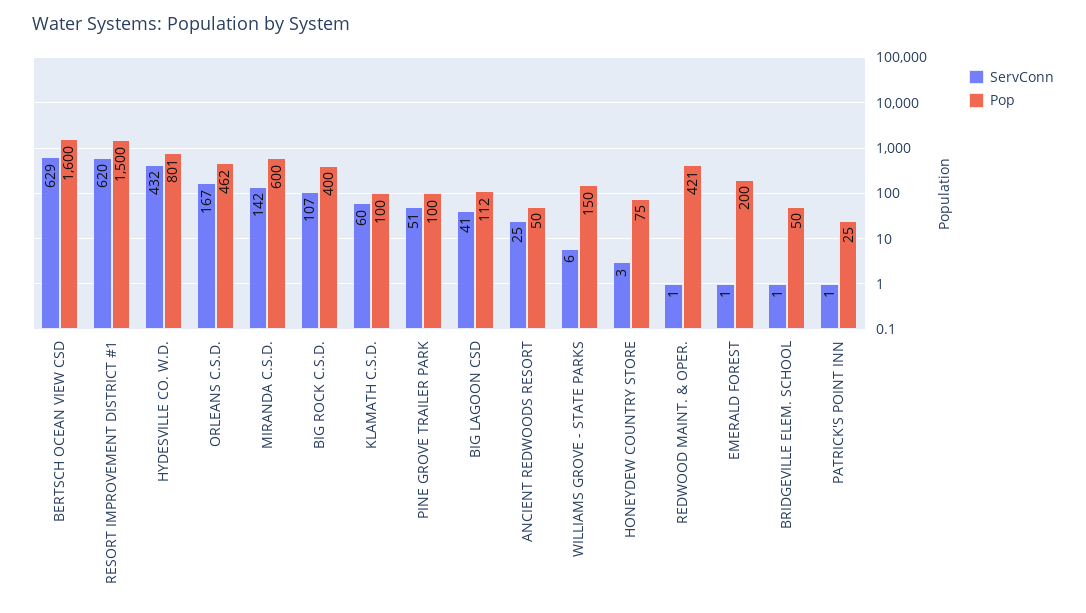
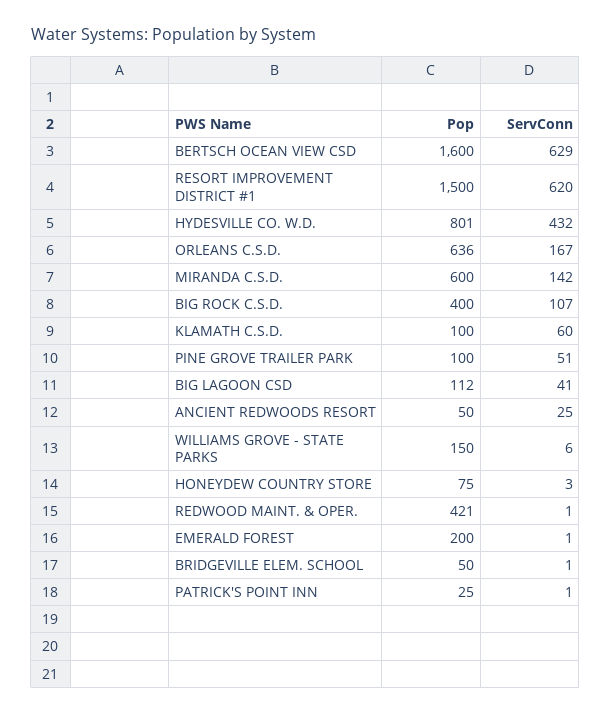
  {
    "ServConn": {
      "BERTSCH OCEAN VIEW CSD": 629,
      "RESORT IMPROVEMENT DISTRICT #1": 620,
      "HYDESVILLE CO. W.D.": 432,
      "ORLEANS C.S.D.": 167,
      "MIRANDA C.S.D.": 142,
      "BIG ROCK C.S.D.": 107,
      "KLAMATH C.S.D.": 60,
      "PINE GROVE TRAILER PARK": 51,
      "BIG LAGOON CSD": 41,
      "ANCIENT REDWOODS RESORT": 25,
      "WILLIAMS GROVE - STATE PARKS": 6,
      "HONEYDEW COUNTRY STORE": 3,
      "REDWOOD MAINT. & OPER.": 1,
      "EMERALD FOREST": 1,
      "BRIDGEVILLE ELEM. SCHOOL": 1,
      "PATRICK'S POINT INN": 1
    },
    "Pop": {
      "BERTSCH OCEAN VIEW CSD": 1600,
      "RESORT IMPROVEMENT DISTRICT #1": 1500,
      "HYDESVILLE CO. W.D.": 801,
-     "ORLEANS C.S.D.": 462,
+     "ORLEANS C.S.D.": 636,
      "MIRANDA C.S.D.": 600,
      "BIG ROCK C.S.D.": 400,
      "KLAMATH C.S.D.": 100,
      "PINE GROVE TRAILER PARK": 100,
      "BIG LAGOON CSD": 112,
      "ANCIENT REDWOODS RESORT": 50,
      "WILLIAMS GROVE - STATE PARKS": 150,
      "HONEYDEW COUNTRY STORE": 75,
      "REDWOOD MAINT. & OPER.": 421,
      "EMERALD FOREST": 200,
      "BRIDGEVILLE ELEM. SCHOOL": 50,
      "PATRICK'S POINT INN": 25
    }
  }

